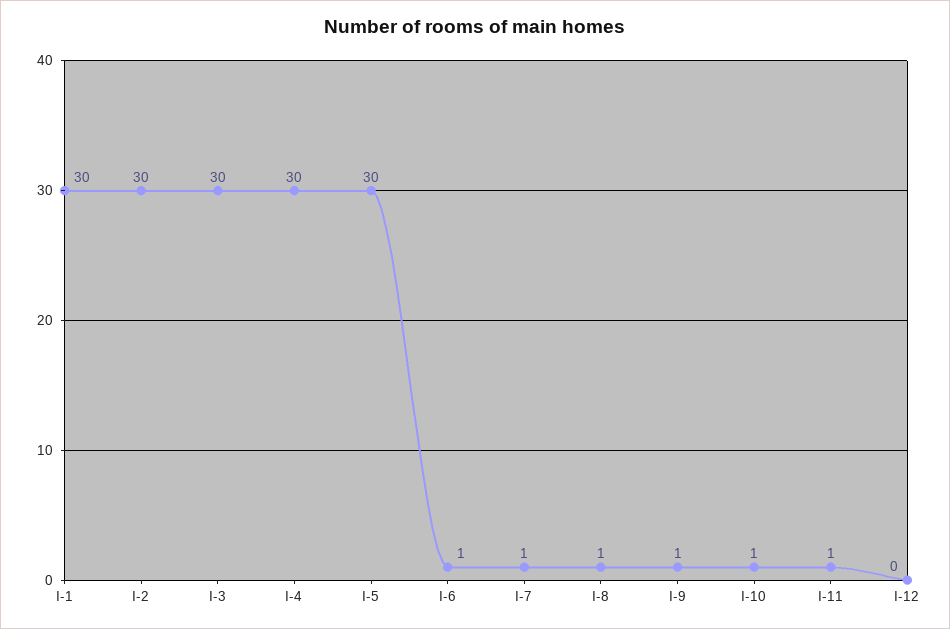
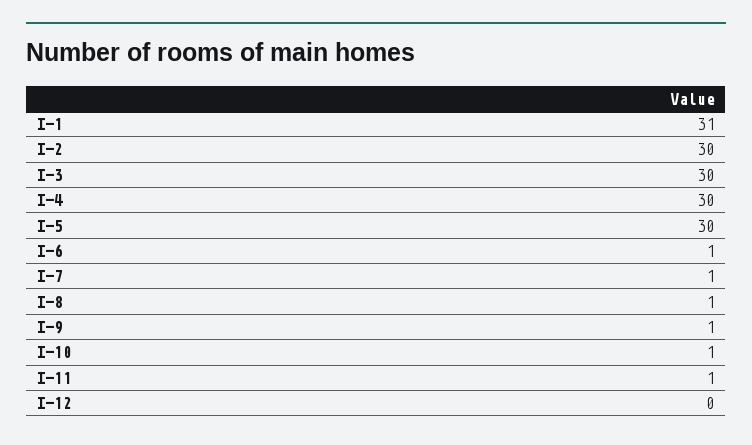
  {
-   "I-1": 30,
+   "I-1": 31,
    "I-2": 30,
    "I-3": 30,
    "I-4": 30,
    "I-5": 30,
    "I-6": 1,
    "I-7": 1,
    "I-8": 1,
    "I-9": 1,
    "I-10": 1,
    "I-11": 1,
    "I-12": 0
  }

